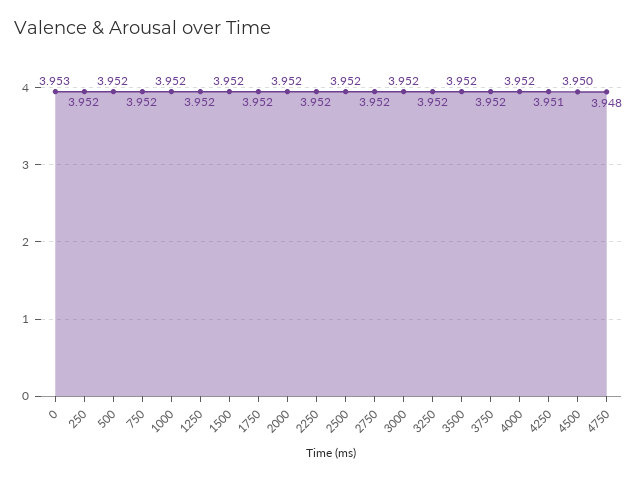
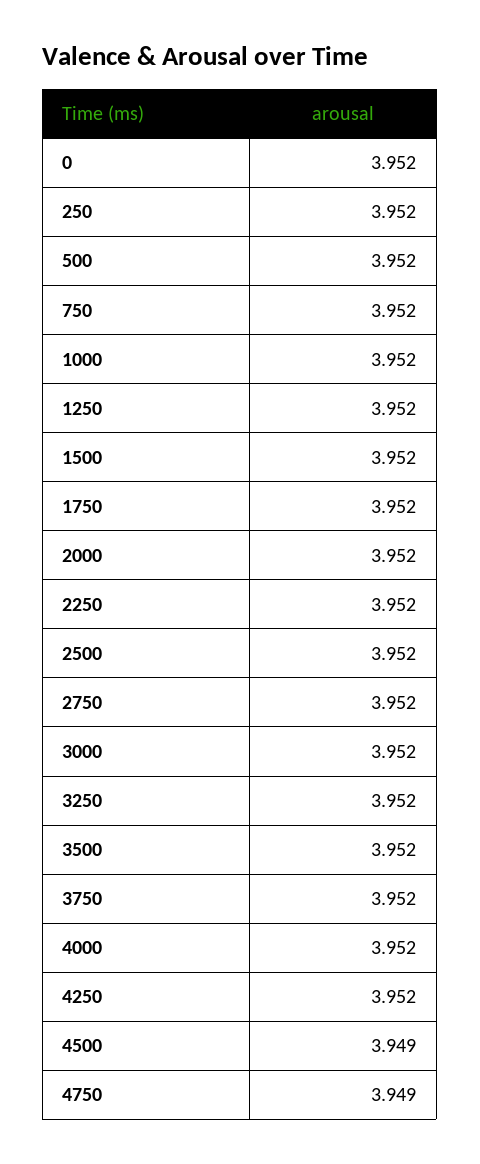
  {
-   "0": 3.953,
+   "0": 3.952,
    "250": 3.952,
    "500": 3.952,
    "750": 3.952,
    "1000": 3.952,
    "1250": 3.952,
    "1500": 3.952,
    "1750": 3.952,
    "2000": 3.952,
    "2250": 3.952,
    "2500": 3.952,
    "2750": 3.952,
    "3000": 3.952,
    "3250": 3.952,
    "3500": 3.952,
    "3750": 3.952,
    "4000": 3.952,
-   "4250": 3.951,
+   "4250": 3.952,
-   "4500": 3.95,
+   "4500": 3.949,
-   "4750": 3.948
+   "4750": 3.949
  }

